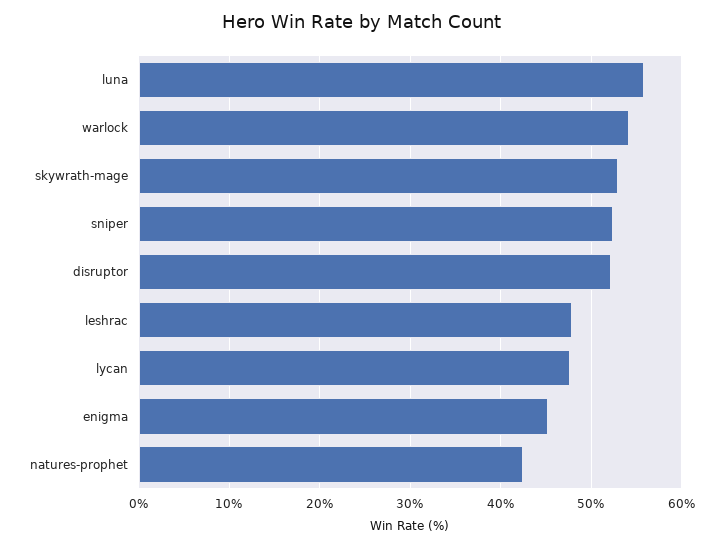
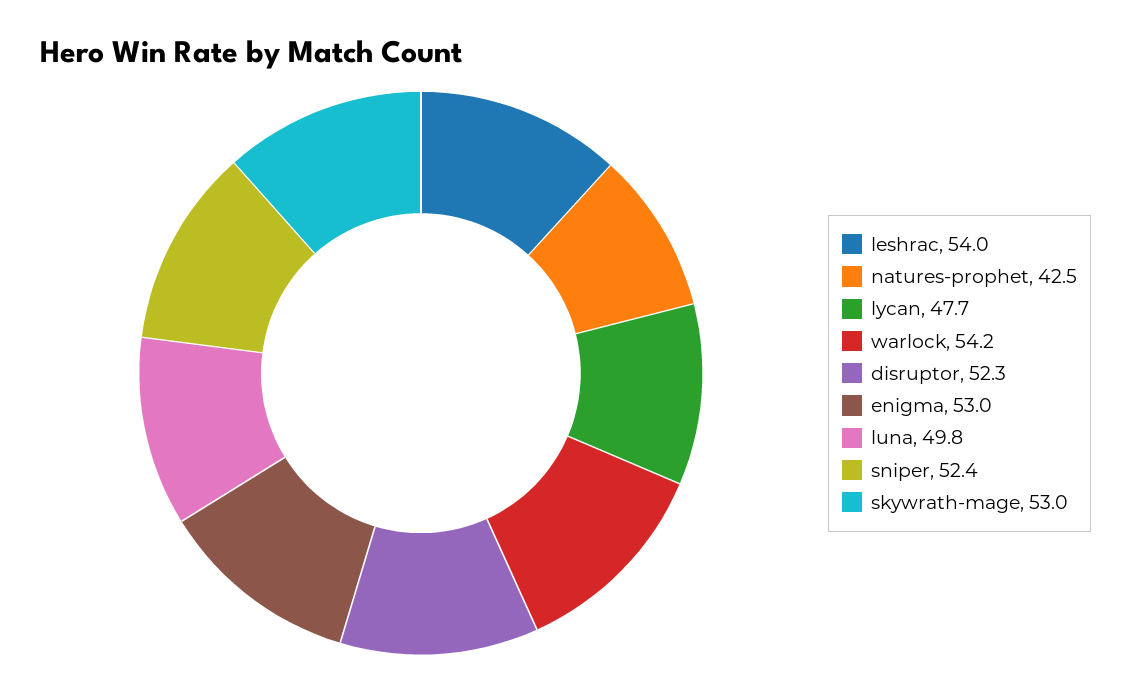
  {
-   "luna": 56,
+   "luna": 49.8,
    "warlock": 54.2,
    "skywrath-mage": 53,
    "sniper": 52.4,
    "disruptor": 52.3,
-   "leshrac": 48,
+   "leshrac": 54,
    "lycan": 47.7,
-   "enigma": 45,
+   "enigma": 53,
    "natures-prophet": 42.5
  }

